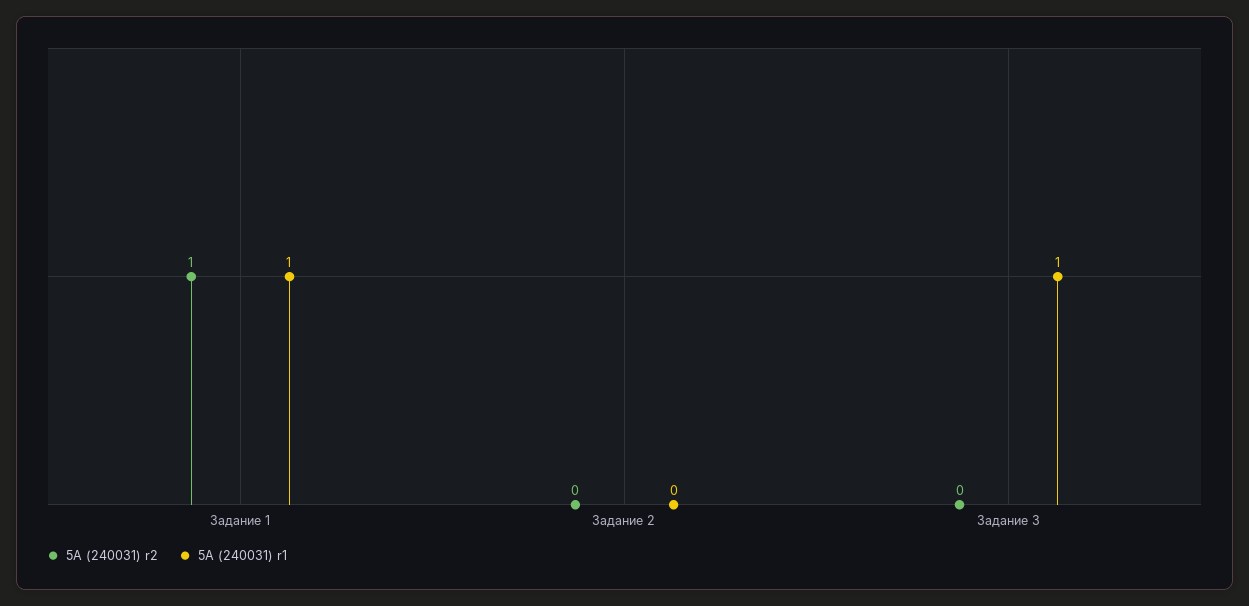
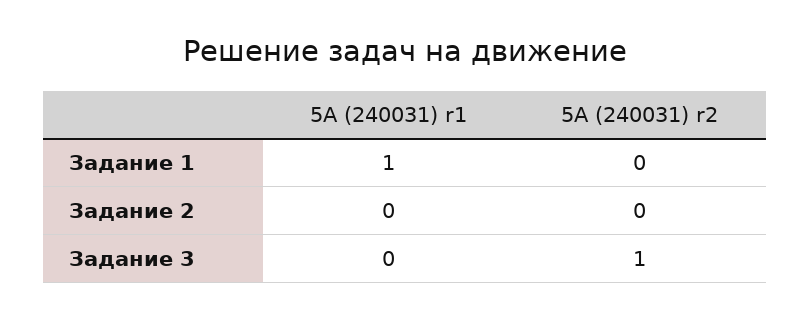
  {
    "5А (240031) r2": {
-     "Задание 1": 1,
+     "Задание 1": 0,
      "Задание 2": 0,
-     "Задание 3": 0
+     "Задание 3": 1
    },
    "5А (240031) r1": {
      "Задание 1": 1,
      "Задание 2": 0,
-     "Задание 3": 1
+     "Задание 3": 0
    }
  }

